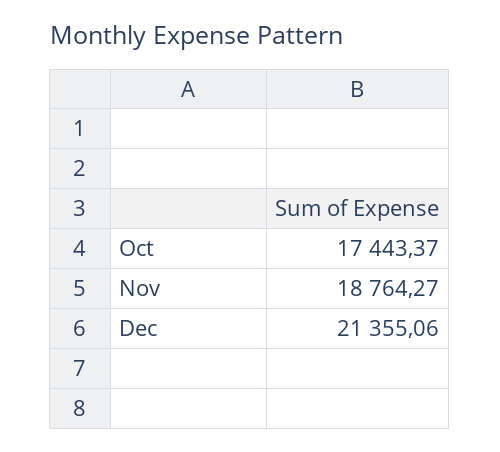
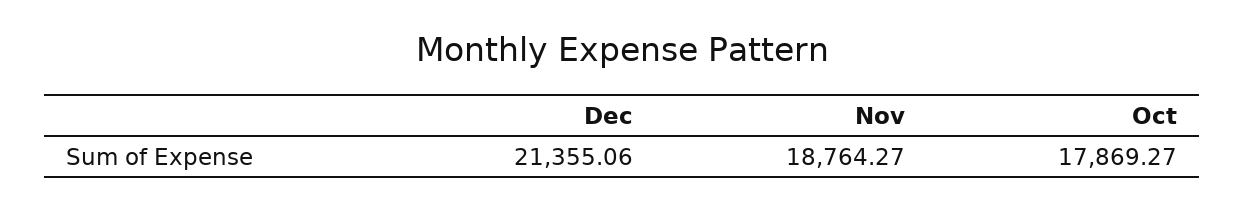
  {
-   "Oct": 17443.37,
+   "Oct": 17869.27,
    "Nov": 18764.27,
    "Dec": 21355.06
  }

